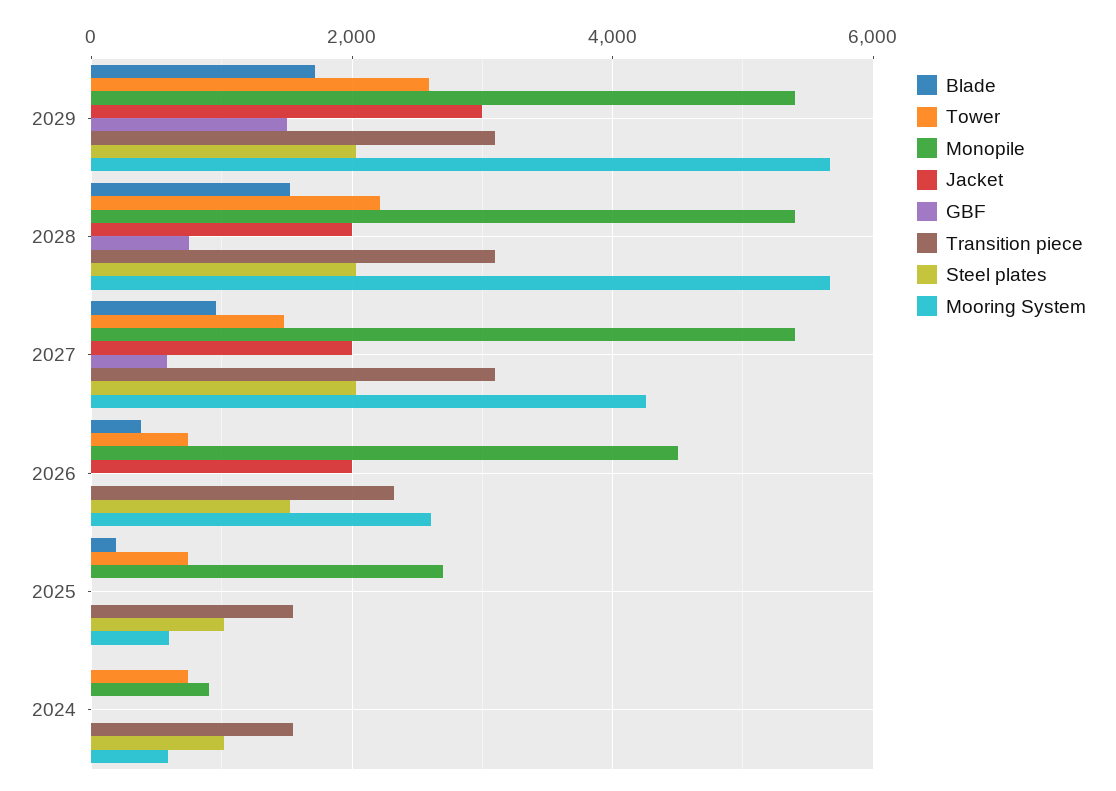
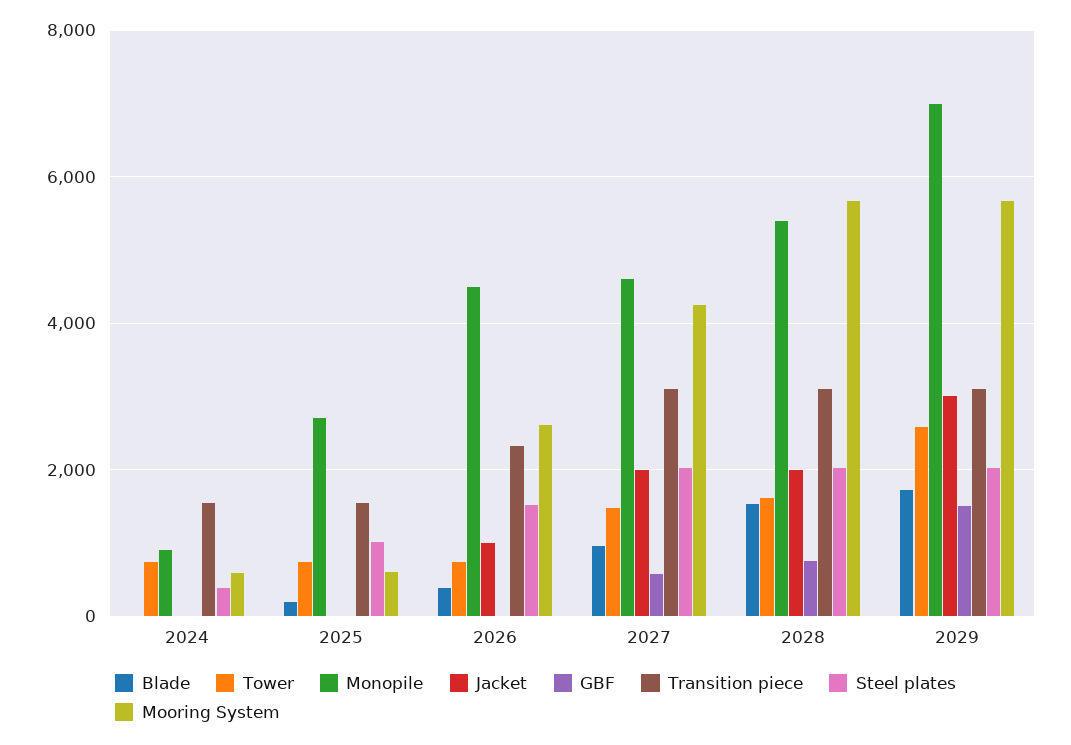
  {
    "Blade": {
      "2029": 1800,
      "2028": 1600,
      "2027": 1000,
      "2026": 400,
      "2025": 200,
      "2024": 0
    },
    "Tower": {
      "2029": 2600,
-     "2028": 2200,
+     "2028": 1600,
      "2027": 1400,
      "2026": 800,
      "2025": 800,
      "2024": 800
    },
    "Monopile": {
-     "2029": 5400,
+     "2029": 7000,
      "2028": 5400,
-     "2027": 5400,
+     "2027": 4600,
      "2026": 4600,
      "2025": 2800,
      "2024": 1000
    },
    "Jacket": {
      "2029": 3000,
      "2028": 2000,
      "2027": 2000,
-     "2026": 2000,
+     "2026": 1000,
      "2025": 0,
      "2024": 0
    },
    "GBF": {
      "2029": 1600,
      "2028": 800,
      "2027": 600,
      "2026": 0,
      "2025": 0,
      "2024": 0
    },
    "Transition piece": {
      "2029": 3200,
      "2028": 3200,
      "2027": 3200,
      "2026": 2400,
      "2025": 1600,
      "2024": 1600
    },
    "Steel plates": {
      "2029": 2000,
      "2028": 2000,
      "2027": 2000,
      "2026": 1600,
      "2025": 1000,
-     "2024": 1000
+     "2024": 400
    },
    "Mooring System": {
      "2029": 5600,
      "2028": 5600,
      "2027": 4200,
      "2026": 2600,
      "2025": 600,
      "2024": 600
    }
  }

